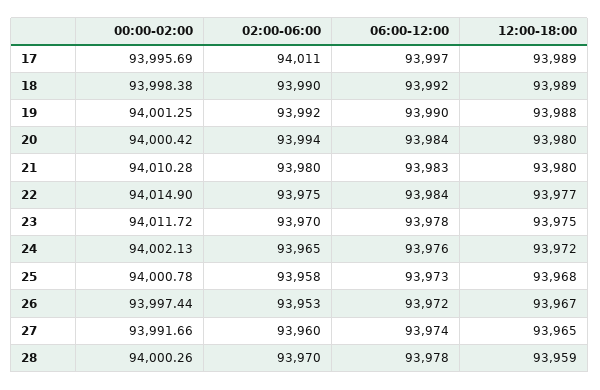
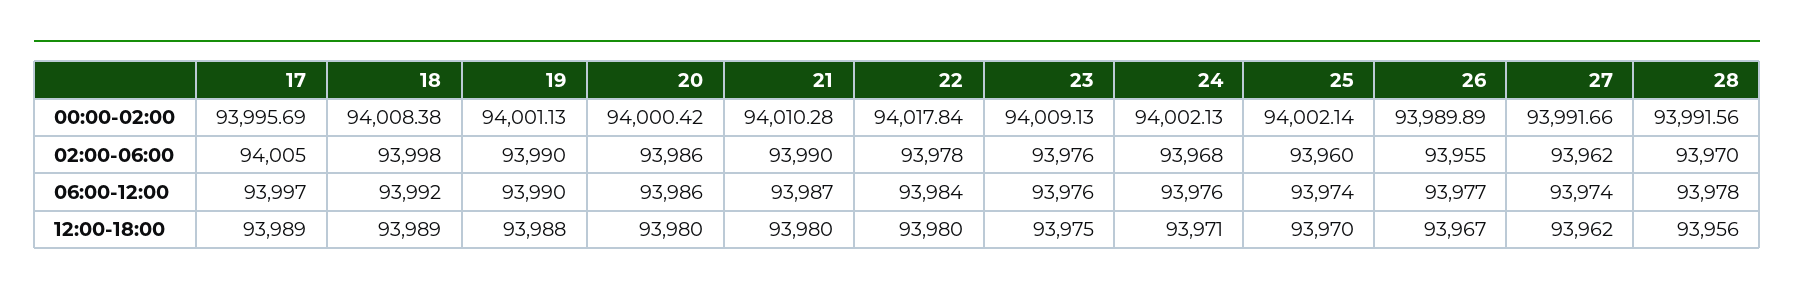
  {
    "00:00-02:00": {
      "17": 93995.69,
-     "18": 93998.38,
+     "18": 94008.38,
-     "19": 94001.25,
+     "19": 94001.13,
      "20": 94000.42,
      "21": 94010.28,
-     "22": 94014.9,
+     "22": 94017.84,
-     "23": 94011.72,
+     "23": 94009.13,
      "24": 94002.13,
-     "25": 94000.78,
+     "25": 94002.14,
-     "26": 93997.44,
+     "26": 93989.89,
      "27": 93991.66,
-     "28": 94000.26
+     "28": 93991.56
    },
    "02:00-06:00": {
-     "17": 94011,
+     "17": 94005,
-     "18": 93990,
+     "18": 93998,
-     "19": 93992,
+     "19": 93990,
-     "20": 93994,
+     "20": 93986,
-     "21": 93980,
+     "21": 93990,
-     "22": 93975,
+     "22": 93978,
-     "23": 93970,
+     "23": 93976,
-     "24": 93965,
+     "24": 93968,
-     "25": 93958,
+     "25": 93960,
-     "26": 93953,
+     "26": 93955,
-     "27": 93960,
+     "27": 93962,
      "28": 93970
    },
    "06:00-12:00": {
      "17": 93997,
      "18": 93992,
      "19": 93990,
-     "20": 93984,
+     "20": 93986,
-     "21": 93983,
+     "21": 93987,
      "22": 93984,
-     "23": 93978,
+     "23": 93976,
      "24": 93976,
-     "25": 93973,
+     "25": 93974,
-     "26": 93972,
+     "26": 93977,
      "27": 93974,
      "28": 93978
    },
    "12:00-18:00": {
      "17": 93989,
      "18": 93989,
      "19": 93988,
      "20": 93980,
      "21": 93980,
-     "22": 93977,
+     "22": 93980,
      "23": 93975,
-     "24": 93972,
+     "24": 93971,
-     "25": 93968,
+     "25": 93970,
      "26": 93967,
-     "27": 93965,
+     "27": 93962,
-     "28": 93959
+     "28": 93956
    }
  }

